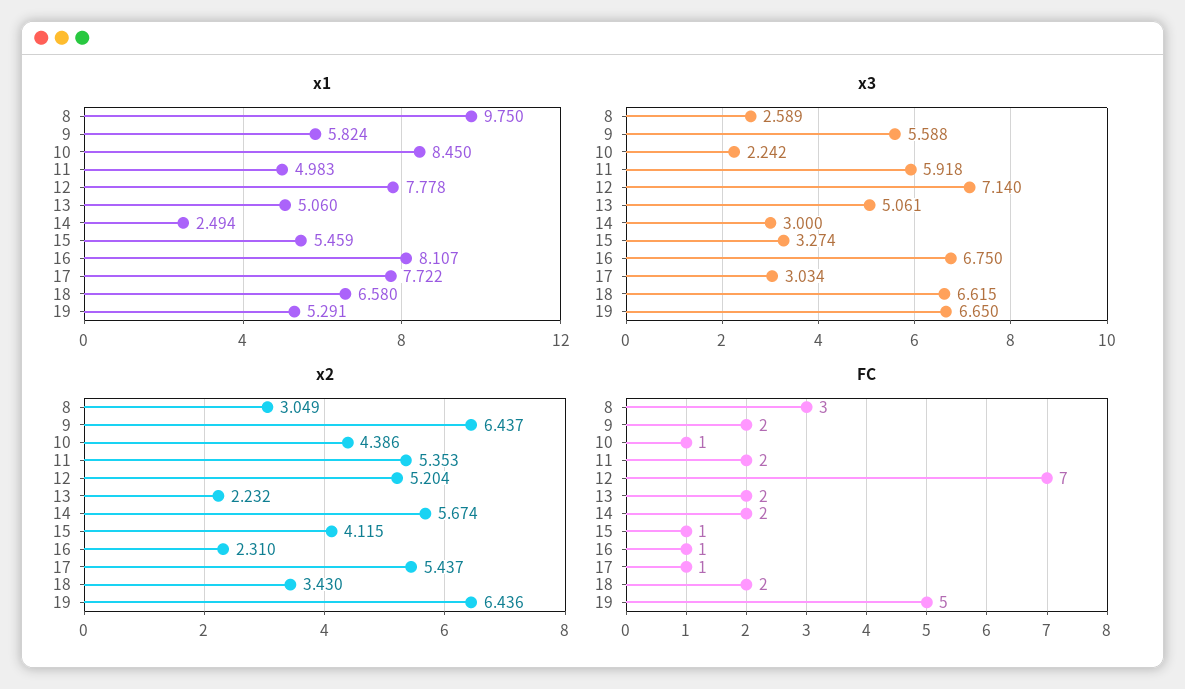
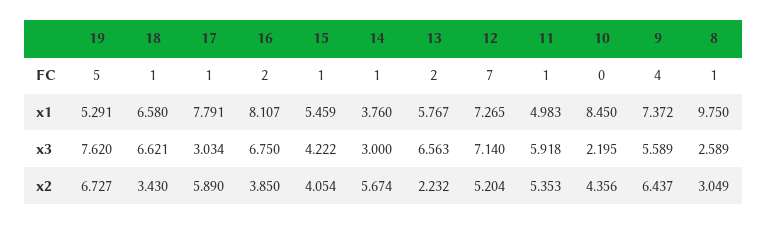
  {
    "x1": {
      "8": 9.75,
-     "9": 5.824,
+     "9": 7.372,
      "10": 8.45,
      "11": 4.983,
-     "12": 7.778,
+     "12": 7.265,
-     "13": 5.06,
+     "13": 5.767,
-     "14": 2.494,
+     "14": 3.76,
      "15": 5.459,
      "16": 8.107,
-     "17": 7.722,
+     "17": 7.791,
      "18": 6.58,
      "19": 5.291
    },
    "x3": {
      "8": 2.589,
-     "9": 5.588,
+     "9": 5.589,
-     "10": 2.242,
+     "10": 2.195,
      "11": 5.918,
      "12": 7.14,
-     "13": 5.061,
+     "13": 6.563,
      "14": 3,
-     "15": 3.274,
+     "15": 4.222,
      "16": 6.75,
      "17": 3.034,
-     "18": 6.615,
+     "18": 6.621,
-     "19": 6.65
+     "19": 7.62
    },
    "x2": {
      "8": 3.049,
      "9": 6.437,
-     "10": 4.386,
+     "10": 4.356,
      "11": 5.353,
      "12": 5.204,
      "13": 2.232,
      "14": 5.674,
-     "15": 4.115,
+     "15": 4.054,
-     "16": 2.31,
+     "16": 3.85,
-     "17": 5.437,
+     "17": 5.89,
      "18": 3.43,
-     "19": 6.436
+     "19": 6.727
    },
    "FC": {
-     "8": 3,
+     "8": 1,
-     "9": 2,
+     "9": 4,
-     "10": 1,
+     "10": 0,
-     "11": 2,
+     "11": 1,
      "12": 7,
      "13": 2,
-     "14": 2,
+     "14": 1,
      "15": 1,
-     "16": 1,
+     "16": 2,
      "17": 1,
-     "18": 2,
+     "18": 1,
      "19": 5
    }
  }

